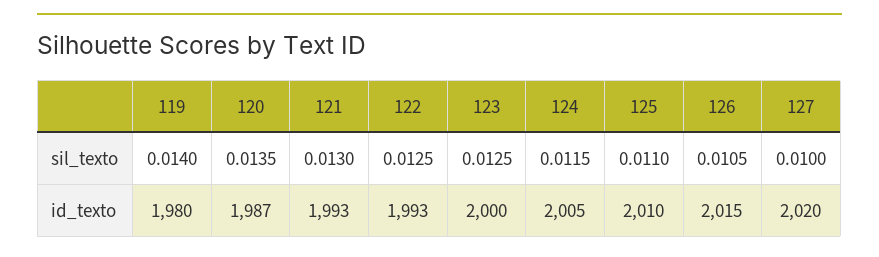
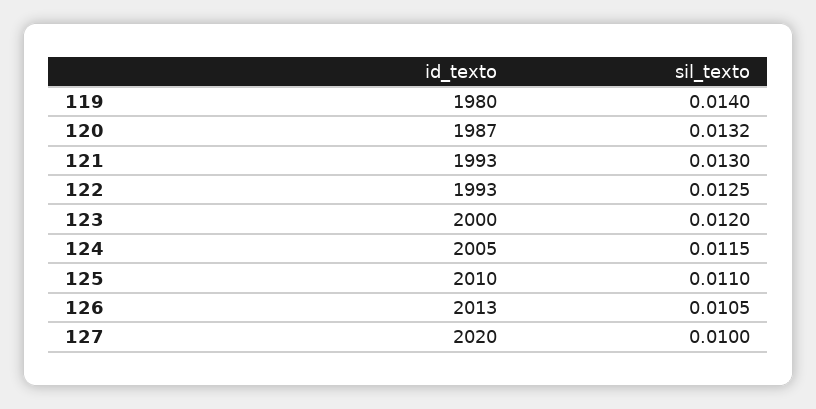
  {
    "119": {
      "sil_texto": 0.014,
      "id_texto": 1980
    },
    "120": {
-     "sil_texto": 0.0135,
+     "sil_texto": 0.0132,
      "id_texto": 1987
    },
    "121": {
      "sil_texto": 0.013,
      "id_texto": 1993
    },
    "122": {
      "sil_texto": 0.0125,
      "id_texto": 1993
    },
    "123": {
-     "sil_texto": 0.0125,
+     "sil_texto": 0.012,
      "id_texto": 2000
    },
    "124": {
      "sil_texto": 0.0115,
      "id_texto": 2005
    },
    "125": {
      "sil_texto": 0.011,
      "id_texto": 2010
    },
    "126": {
      "sil_texto": 0.0105,
-     "id_texto": 2015
+     "id_texto": 2013
    },
    "127": {
      "sil_texto": 0.01,
      "id_texto": 2020
    }
  }

